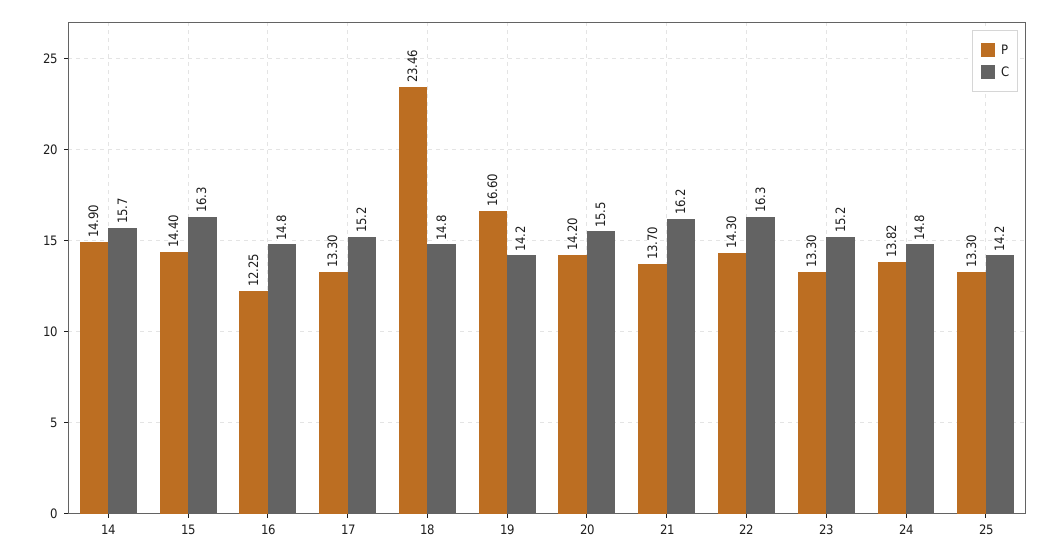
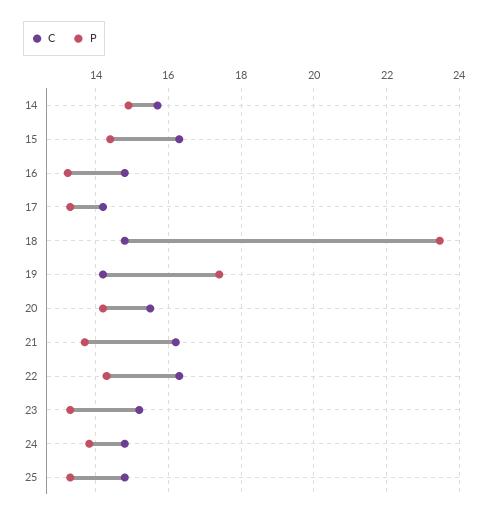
  {
    "P": {
      "14": 14.9,
      "15": 14.4,
-     "16": 12.25,
+     "16": 13.2,
      "17": 13.3,
      "18": 23.46,
-     "19": 16.6,
+     "19": 17.4,
      "20": 14.2,
      "21": 13.7,
      "22": 14.3,
      "23": 13.3,
      "24": 13.82,
      "25": 13.3
    },
    "C": {
      "14": 15.7,
      "15": 16.3,
      "16": 14.8,
-     "17": 15.2,
+     "17": 14.2,
      "18": 14.8,
      "19": 14.2,
      "20": 15.5,
      "21": 16.2,
      "22": 16.3,
      "23": 15.2,
      "24": 14.8,
-     "25": 14.2
+     "25": 14.8
    }
  }

